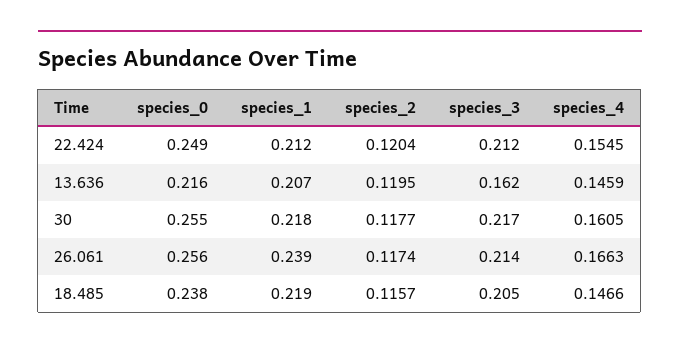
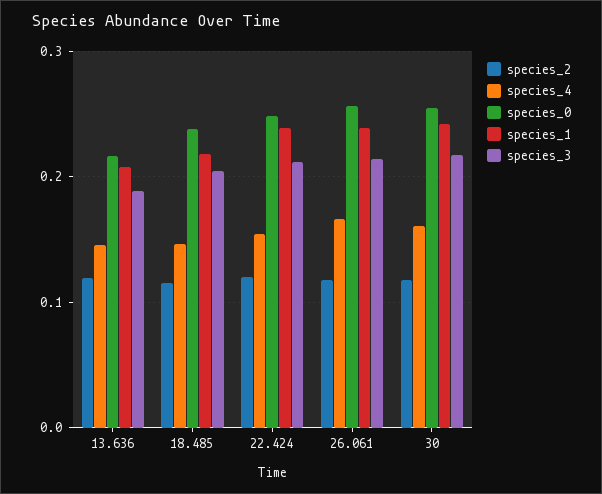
  {
    "species_0": {
      "22.424": 0.249,
      "13.636": 0.216,
      "30": 0.255,
      "26.061": 0.256,
      "18.485": 0.238
    },
    "species_1": {
-     "22.424": 0.212,
+     "22.424": 0.24,
      "13.636": 0.207,
-     "30": 0.218,
+     "30": 0.24,
      "26.061": 0.239,
      "18.485": 0.219
    },
    "species_2": {
      "22.424": 0.1204,
      "13.636": 0.1195,
      "30": 0.1177,
      "26.061": 0.1174,
      "18.485": 0.1157
    },
    "species_3": {
      "22.424": 0.212,
-     "13.636": 0.162,
+     "13.636": 0.19,
      "30": 0.217,
      "26.061": 0.214,
      "18.485": 0.205
    },
    "species_4": {
      "22.424": 0.1545,
      "13.636": 0.1459,
      "30": 0.1605,
      "26.061": 0.1663,
      "18.485": 0.1466
    }
  }

